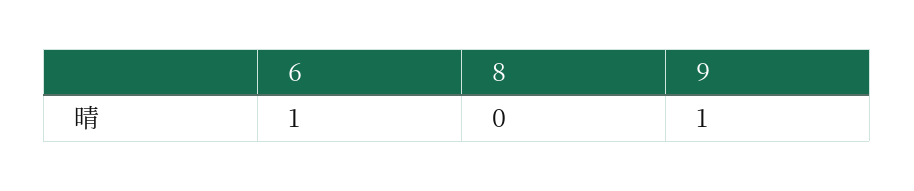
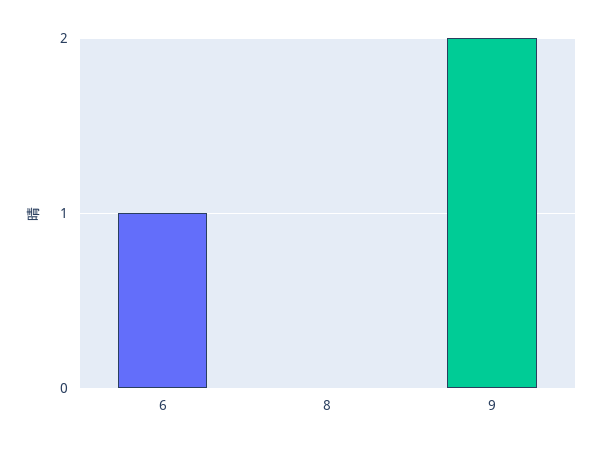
  {
    "6": 1,
    "8": 0,
-   "9": 1
+   "9": 2
  }

